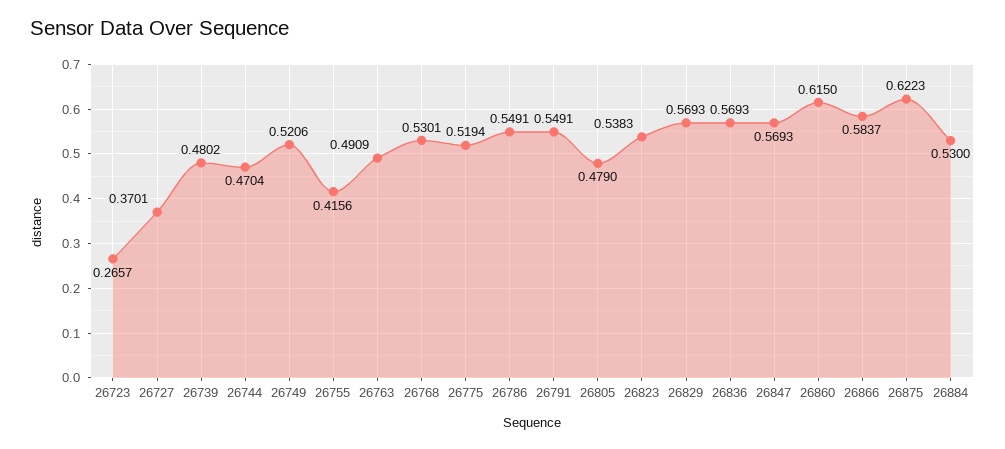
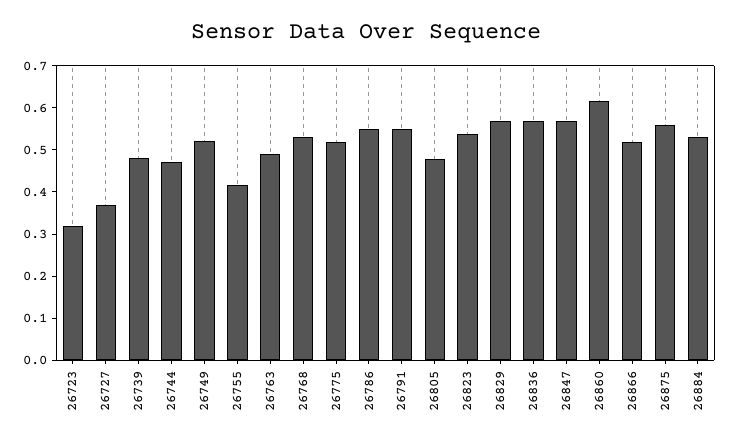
  {
-   "26723": 0.2657,
+   "26723": 0.32,
    "26727": 0.3701,
    "26739": 0.4802,
    "26744": 0.4704,
    "26749": 0.5206,
    "26755": 0.4156,
    "26763": 0.4909,
    "26768": 0.5301,
    "26775": 0.5194,
    "26786": 0.5491,
    "26791": 0.5491,
    "26805": 0.479,
    "26823": 0.5383,
    "26829": 0.5693,
    "26836": 0.5693,
    "26847": 0.5693,
    "26860": 0.615,
-   "26866": 0.5837,
+   "26866": 0.52,
-   "26875": 0.6223,
+   "26875": 0.56,
    "26884": 0.53
  }

